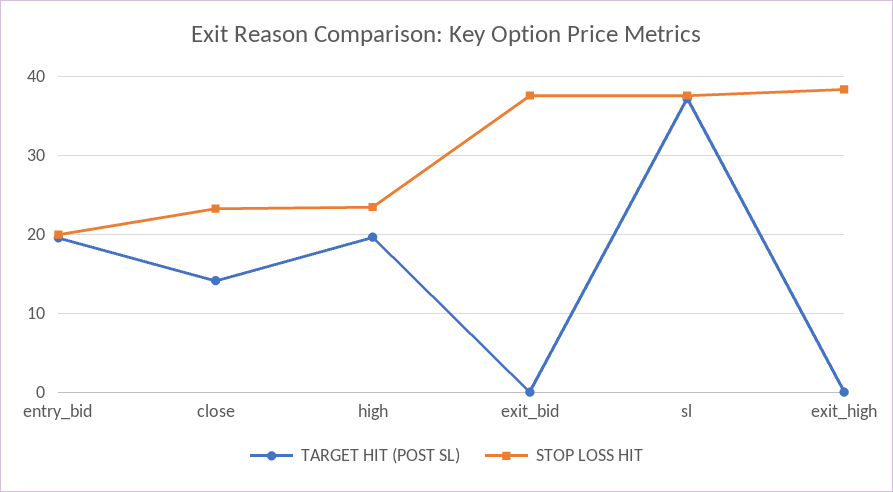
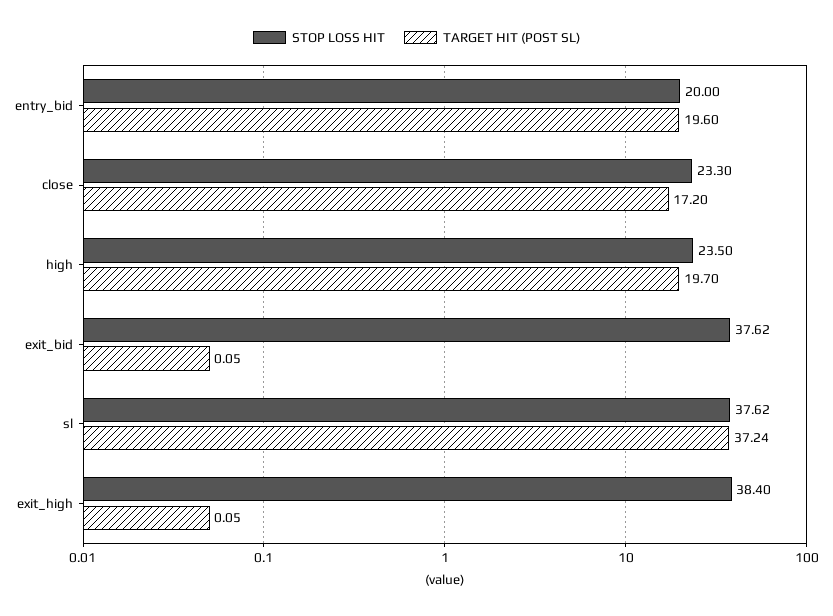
  {
    "TARGET HIT (POST SL)": {
      "entry_bid": 19.6,
-     "close": 14,
+     "close": 17.2,
      "high": 19.7,
      "exit_bid": 0.05,
      "sl": 37.24,
      "exit_high": 0.05
    },
    "STOP LOSS HIT": {
      "entry_bid": 20,
      "close": 23.3,
      "high": 23.5,
      "exit_bid": 37.62,
      "sl": 37.62,
      "exit_high": 38.4
    }
  }

